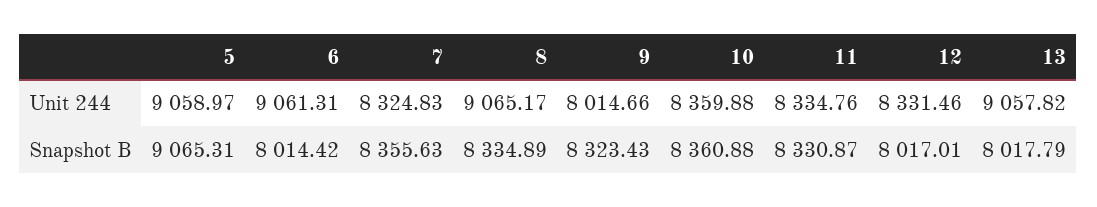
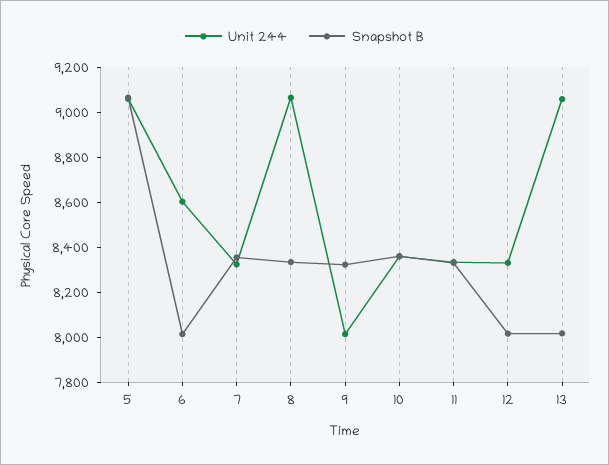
  {
    "Unit 244": {
      "5": 9058.97,
-     "6": 9061.31,
+     "6": 8600,
      "7": 8324.83,
      "8": 9065.17,
      "9": 8014.66,
      "10": 8359.88,
      "11": 8334.76,
      "12": 8331.46,
      "13": 9057.82
    },
    "Snapshot B": {
      "5": 9065.31,
      "6": 8014.42,
      "7": 8355.63,
      "8": 8334.89,
      "9": 8323.43,
      "10": 8360.88,
      "11": 8330.87,
      "12": 8017.01,
      "13": 8017.79
    }
  }

